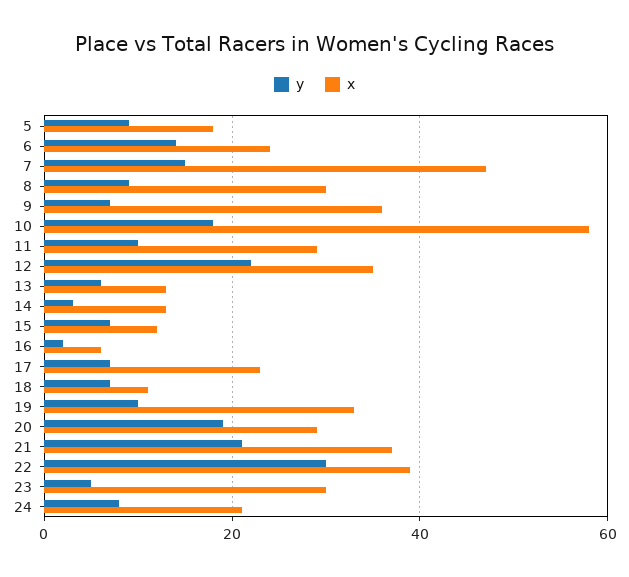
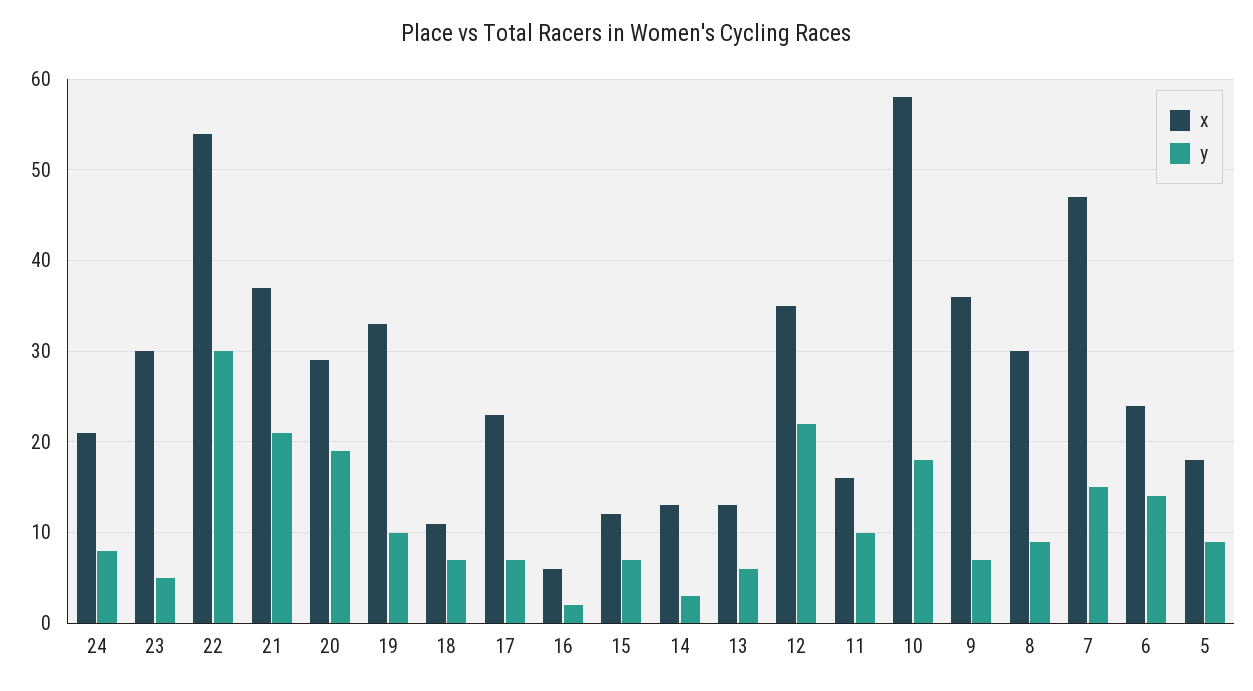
  {
    "y": {
      "5": 9,
      "6": 14,
      "7": 15,
      "8": 9,
      "9": 7,
      "10": 18,
      "11": 10,
      "12": 22,
      "13": 6,
      "14": 3,
      "15": 7,
      "16": 2,
      "17": 7,
      "18": 7,
      "19": 10,
      "20": 19,
      "21": 21,
      "22": 30,
      "23": 5,
      "24": 8
    },
    "x": {
      "5": 18,
      "6": 24,
      "7": 47,
      "8": 30,
      "9": 36,
      "10": 58,
-     "11": 30,
+     "11": 16,
      "12": 35,
      "13": 13,
      "14": 13,
      "15": 12,
      "16": 6,
      "17": 23,
      "18": 11,
      "19": 33,
      "20": 29,
      "21": 37,
-     "22": 40,
+     "22": 54,
      "23": 30,
      "24": 21
    }
  }

